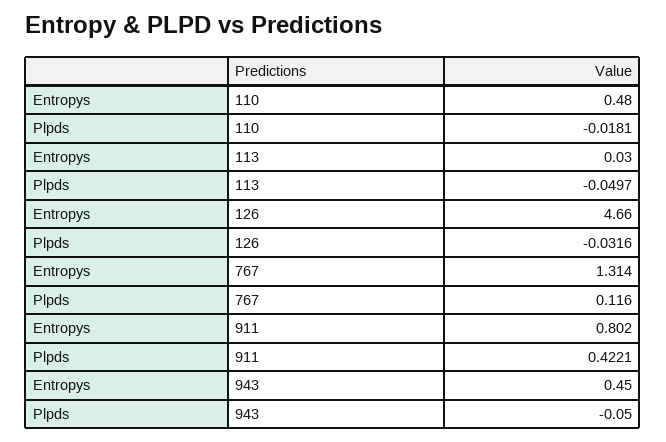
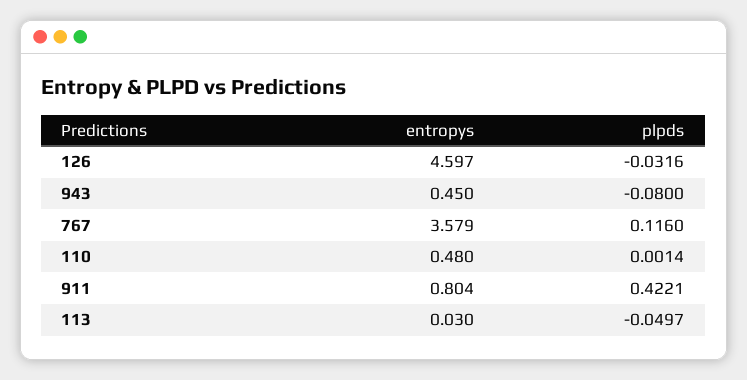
  {
    "Entropys": {
      "110": 0.48,
      "113": 0.03,
-     "126": 4.66,
+     "126": 4.597,
-     "767": 1.314,
+     "767": 3.579,
-     "911": 0.802,
+     "911": 0.804,
      "943": 0.45
    },
    "Plpds": {
-     "110": -0.0181,
+     "110": 0.0014,
      "113": -0.0497,
      "126": -0.0316,
      "767": 0.116,
      "911": 0.4221,
-     "943": -0.05
+     "943": -0.08
    }
  }

